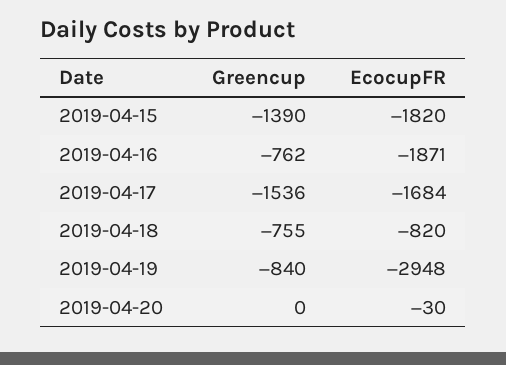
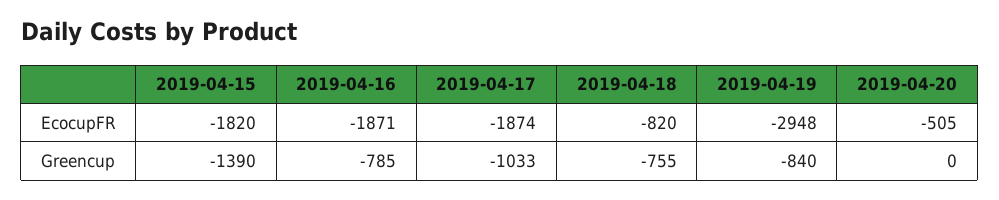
  {
    "Greencup": {
      "2019-04-15": -1390,
-     "2019-04-16": -762,
+     "2019-04-16": -785,
-     "2019-04-17": -1536,
+     "2019-04-17": -1033,
      "2019-04-18": -755,
      "2019-04-19": -840,
      "2019-04-20": 0
    },
    "EcocupFR": {
      "2019-04-15": -1820,
      "2019-04-16": -1871,
-     "2019-04-17": -1684,
+     "2019-04-17": -1874,
      "2019-04-18": -820,
      "2019-04-19": -2948,
-     "2019-04-20": -30
+     "2019-04-20": -505
    }
  }

